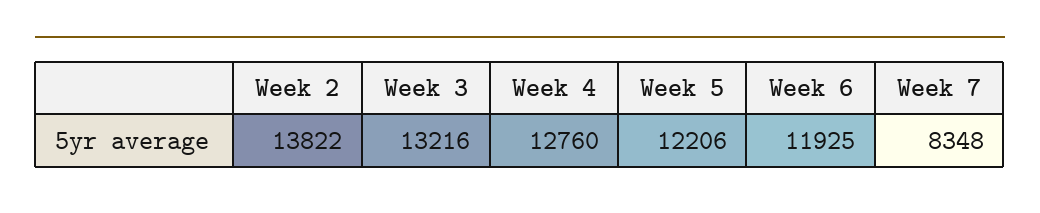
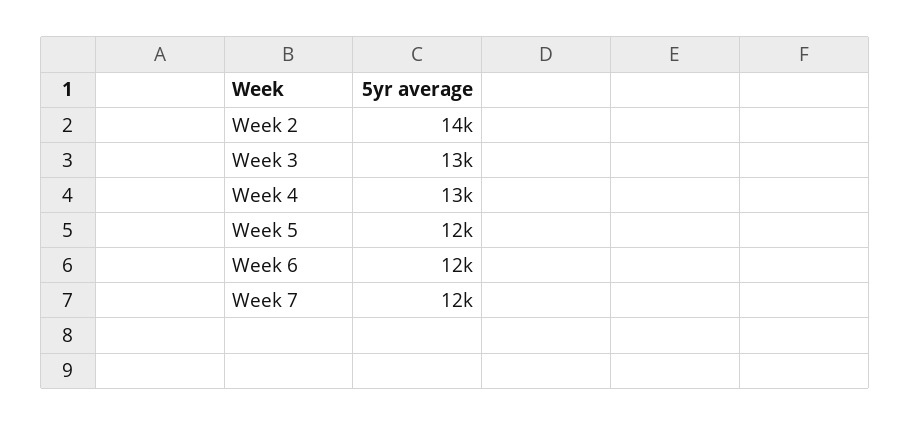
  {
    "Week 2": 13822,
    "Week 3": 13216,
    "Week 4": 12760,
    "Week 5": 12206,
    "Week 6": 11925,
-   "Week 7": 8348
+   "Week 7": 12000
  }

